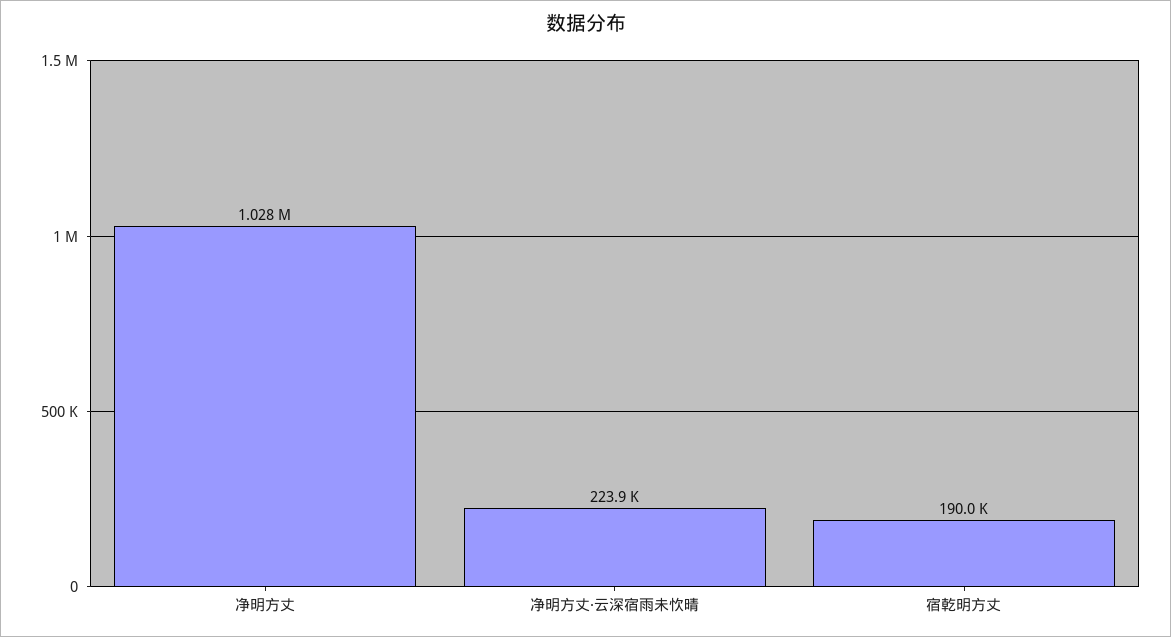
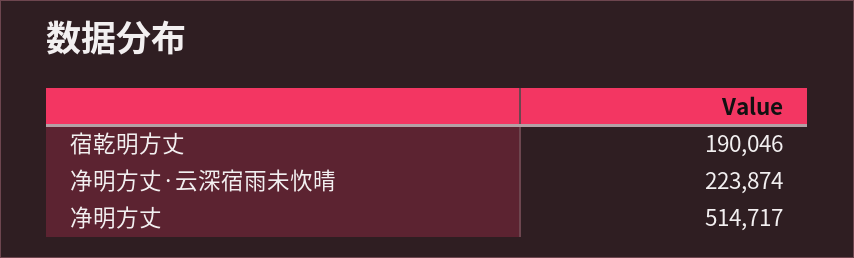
  {
-   "净明方丈": 1028000,
+   "净明方丈": 514717,
    "净明方丈·云深宿雨未忺晴": 223874,
    "宿乾明方丈": 190046
  }

